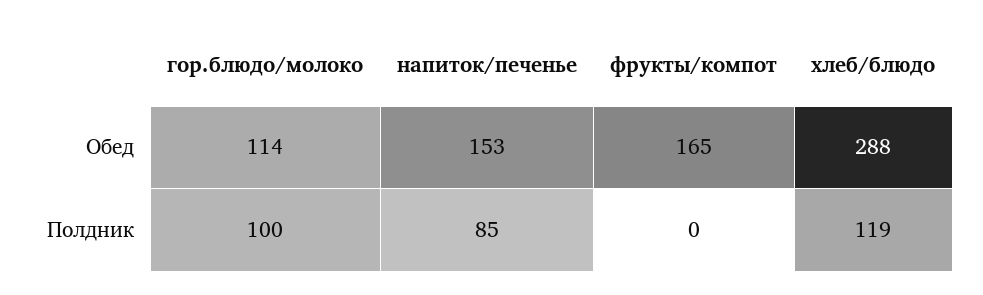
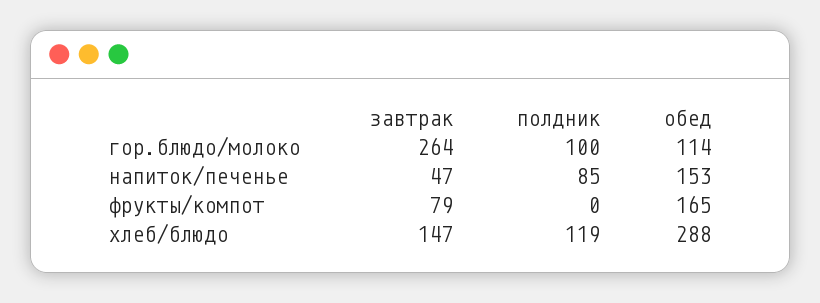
  {
    "гор.блюдо/молоко": {
      "Обед": 114,
-     "Полдник": 100
+     "Полдник": 100,
+     "завтрак": 264
    },
    "напиток/печенье": {
      "Обед": 153,
-     "Полдник": 85
+     "Полдник": 85,
+     "завтрак": 47
    },
    "фрукты/компот": {
      "Обед": 165,
-     "Полдник": 0
+     "Полдник": 0,
+     "завтрак": 79
    },
    "хлеб/блюдо": {
      "Обед": 288,
-     "Полдник": 119
+     "Полдник": 119,
+     "завтрак": 147
    }
  }

